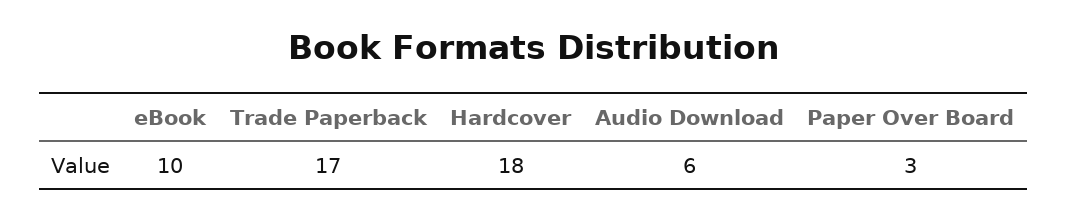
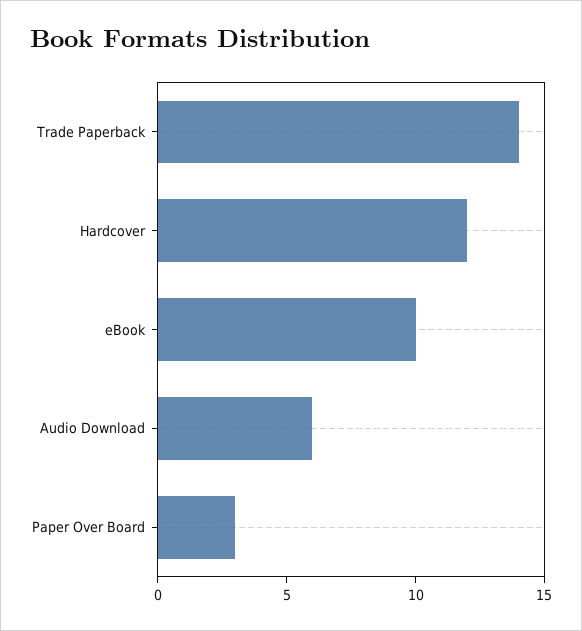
  {
    "eBook": 10,
-   "Trade Paperback": 17,
+   "Trade Paperback": 14,
-   "Hardcover": 18,
+   "Hardcover": 12,
    "Audio Download": 6,
    "Paper Over Board": 3
  }

